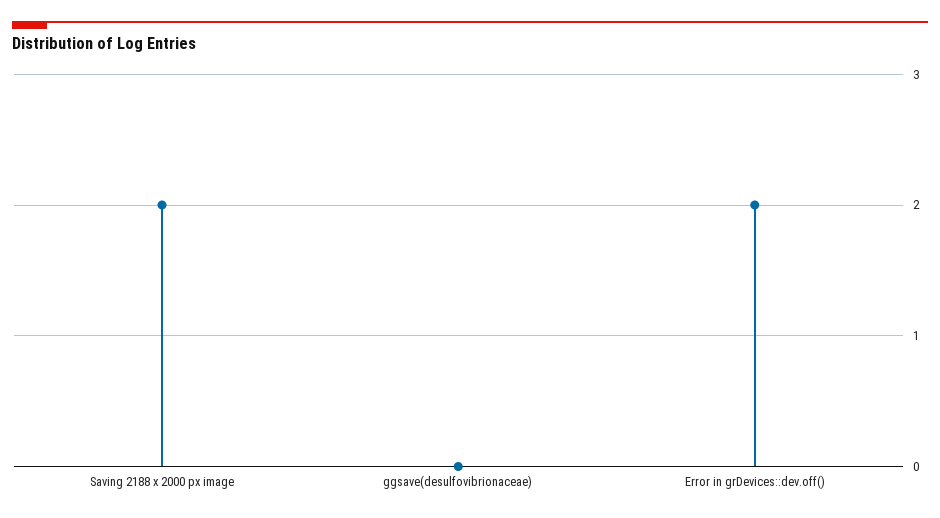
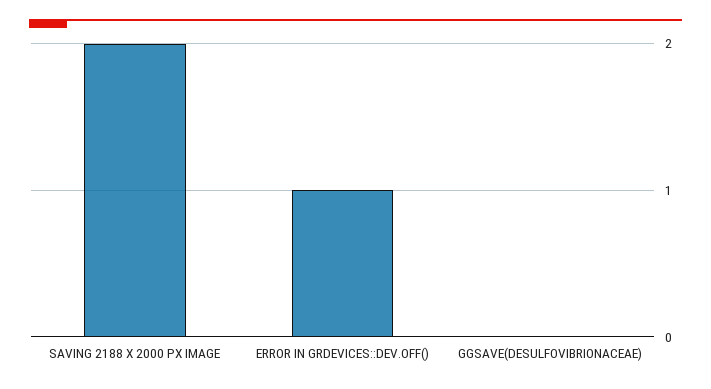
  {
    "Saving 2188 x 2000 px image": 2,
    "ggsave(desulfovibrionaceae)": 0,
-   "Error in grDevices::dev.off()": 2
+   "Error in grDevices::dev.off()": 1
  }

